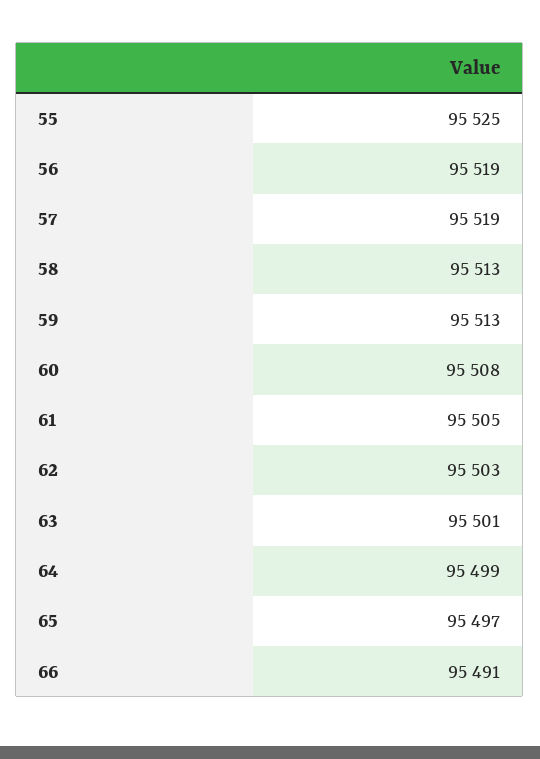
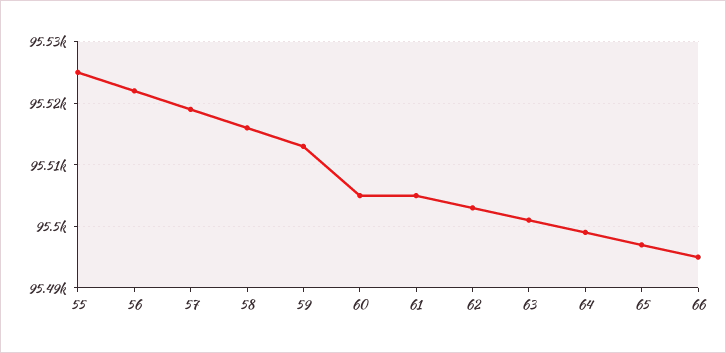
  {
    "55": 95525,
-   "56": 95519,
+   "56": 95522,
    "57": 95519,
-   "58": 95513,
+   "58": 95516,
    "59": 95513,
-   "60": 95508,
+   "60": 95505,
    "61": 95505,
    "62": 95503,
    "63": 95501,
    "64": 95499,
    "65": 95497,
-   "66": 95491
+   "66": 95495
  }

